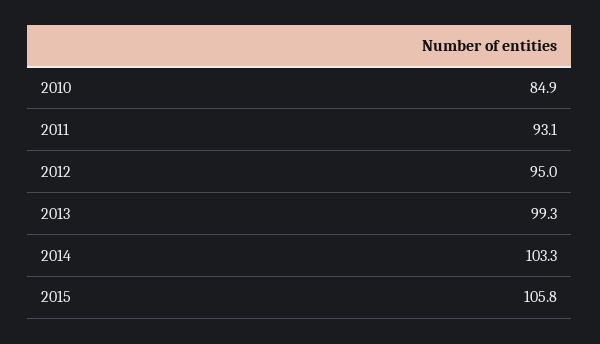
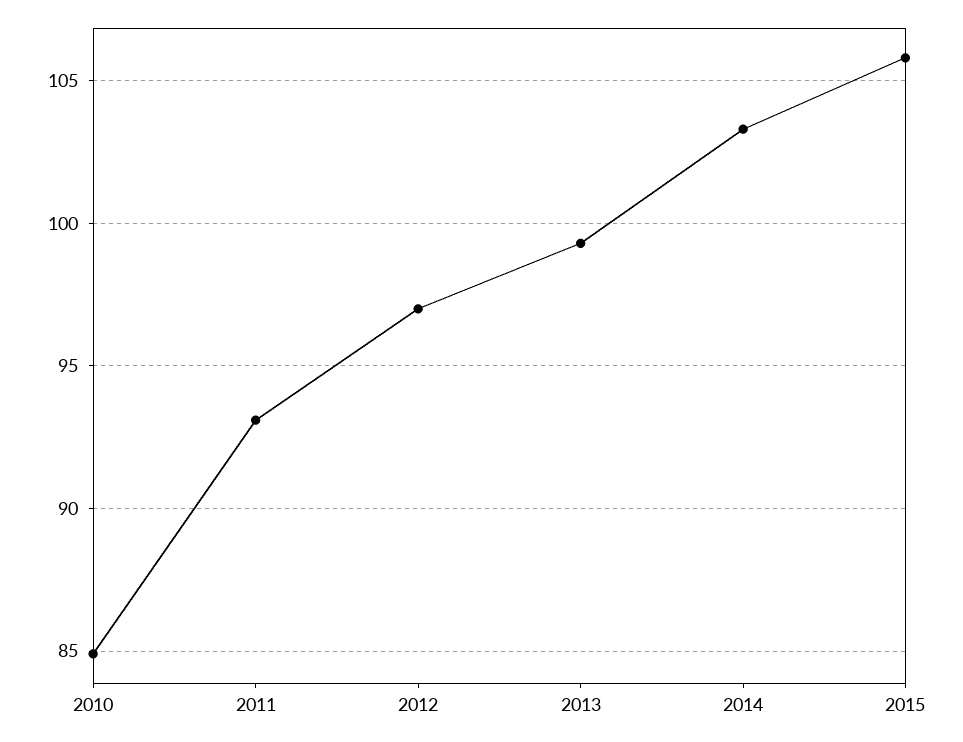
  {
    "2010": 84.9,
    "2011": 93.1,
-   "2012": 95,
+   "2012": 97,
    "2013": 99.3,
    "2014": 103.3,
    "2015": 105.8
  }

